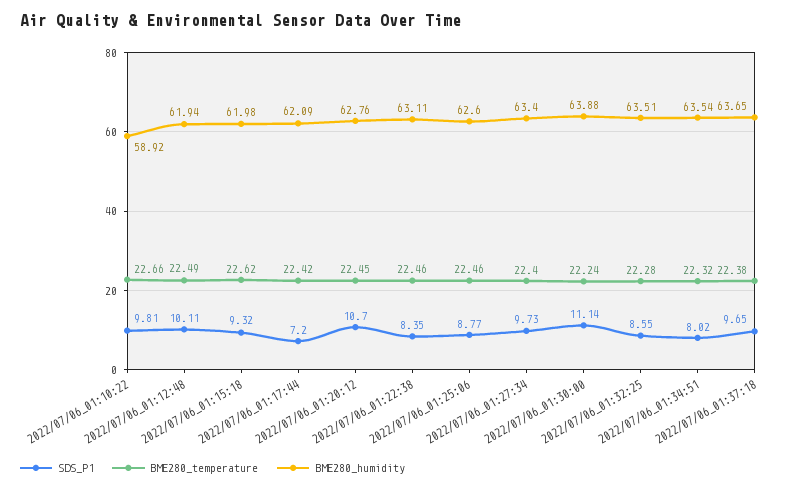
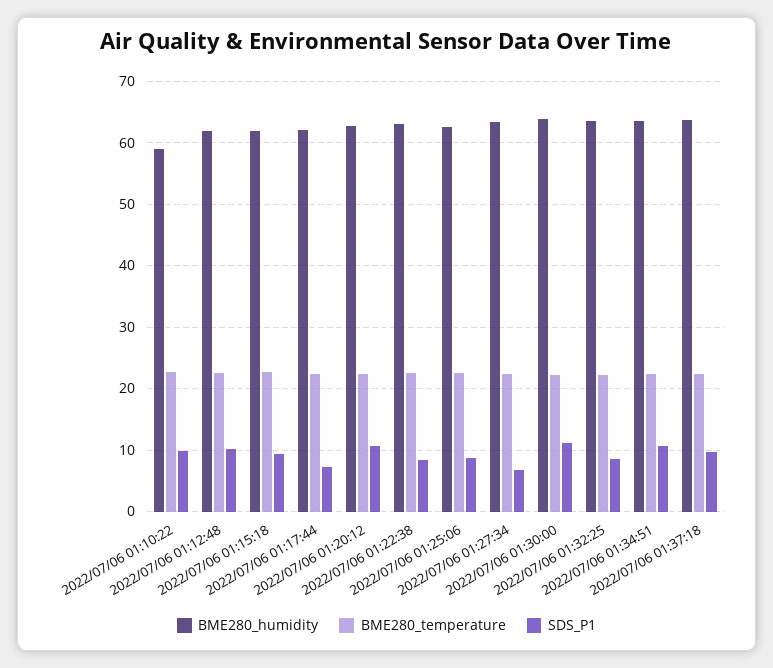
  {
    "SDS_P1": {
      "2022/07/06_01:10:22": 9.81,
      "2022/07/06_01:12:48": 10.11,
      "2022/07/06_01:15:18": 9.32,
      "2022/07/06_01:17:44": 7.2,
      "2022/07/06_01:20:12": 10.7,
      "2022/07/06_01:22:38": 8.35,
      "2022/07/06_01:25:06": 8.77,
-     "2022/07/06_01:27:34": 9.73,
+     "2022/07/06_01:27:34": 7,
      "2022/07/06_01:30:00": 11.14,
      "2022/07/06_01:32:25": 8.55,
-     "2022/07/06_01:34:51": 8.02,
+     "2022/07/06_01:34:51": 11,
      "2022/07/06_01:37:18": 9.65
    },
    "BME280_temperature": {
      "2022/07/06_01:10:22": 22.66,
      "2022/07/06_01:12:48": 22.49,
      "2022/07/06_01:15:18": 22.62,
      "2022/07/06_01:17:44": 22.42,
      "2022/07/06_01:20:12": 22.45,
      "2022/07/06_01:22:38": 22.46,
      "2022/07/06_01:25:06": 22.46,
      "2022/07/06_01:27:34": 22.4,
      "2022/07/06_01:30:00": 22.24,
      "2022/07/06_01:32:25": 22.28,
      "2022/07/06_01:34:51": 22.32,
      "2022/07/06_01:37:18": 22.38
    },
    "BME280_humidity": {
      "2022/07/06_01:10:22": 58.92,
      "2022/07/06_01:12:48": 61.94,
      "2022/07/06_01:15:18": 61.98,
      "2022/07/06_01:17:44": 62.09,
      "2022/07/06_01:20:12": 62.76,
      "2022/07/06_01:22:38": 63.11,
      "2022/07/06_01:25:06": 62.6,
      "2022/07/06_01:27:34": 63.4,
      "2022/07/06_01:30:00": 63.88,
      "2022/07/06_01:32:25": 63.51,
      "2022/07/06_01:34:51": 63.54,
      "2022/07/06_01:37:18": 63.65
    }
  }

